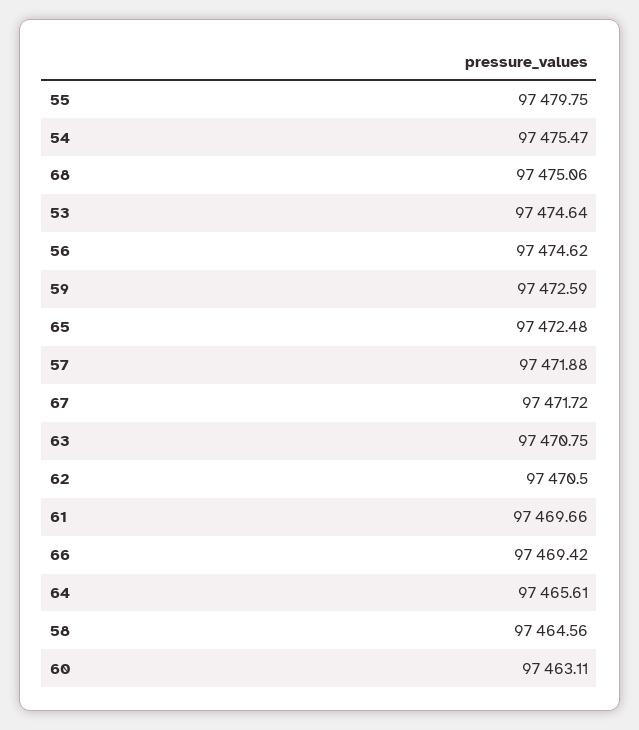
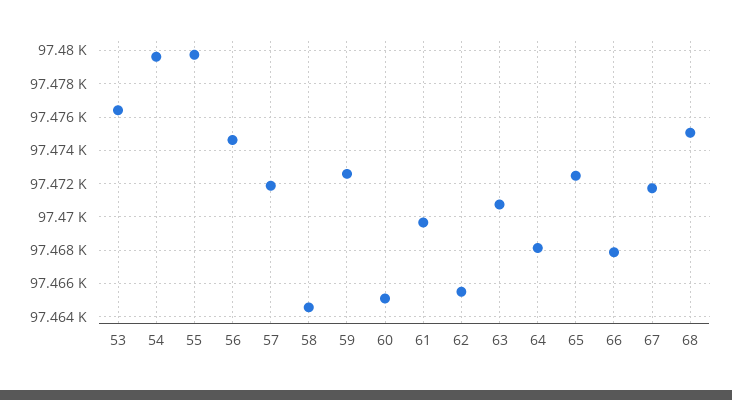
  {
    "55": 97479.75,
-   "54": 97475.47,
+   "54": 97479.5,
    "68": 97475.06,
-   "53": 97474.64,
+   "53": 97476.5,
    "56": 97474.62,
    "59": 97472.59,
    "65": 97472.48,
    "57": 97471.88,
    "67": 97471.72,
    "63": 97470.75,
-   "62": 97470.5,
+   "62": 97465.5,
    "61": 97469.66,
-   "66": 97469.42,
+   "66": 97468,
-   "64": 97465.61,
+   "64": 97468,
    "58": 97464.56,
-   "60": 97463.11
+   "60": 97465
  }

